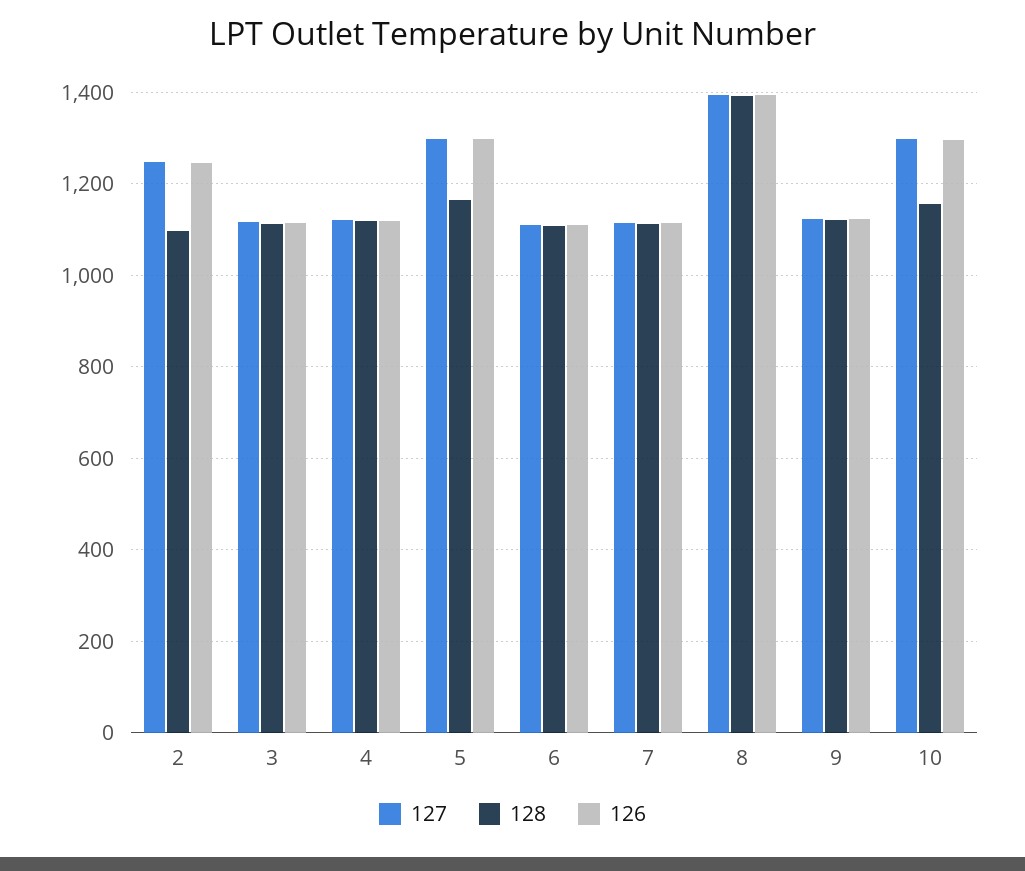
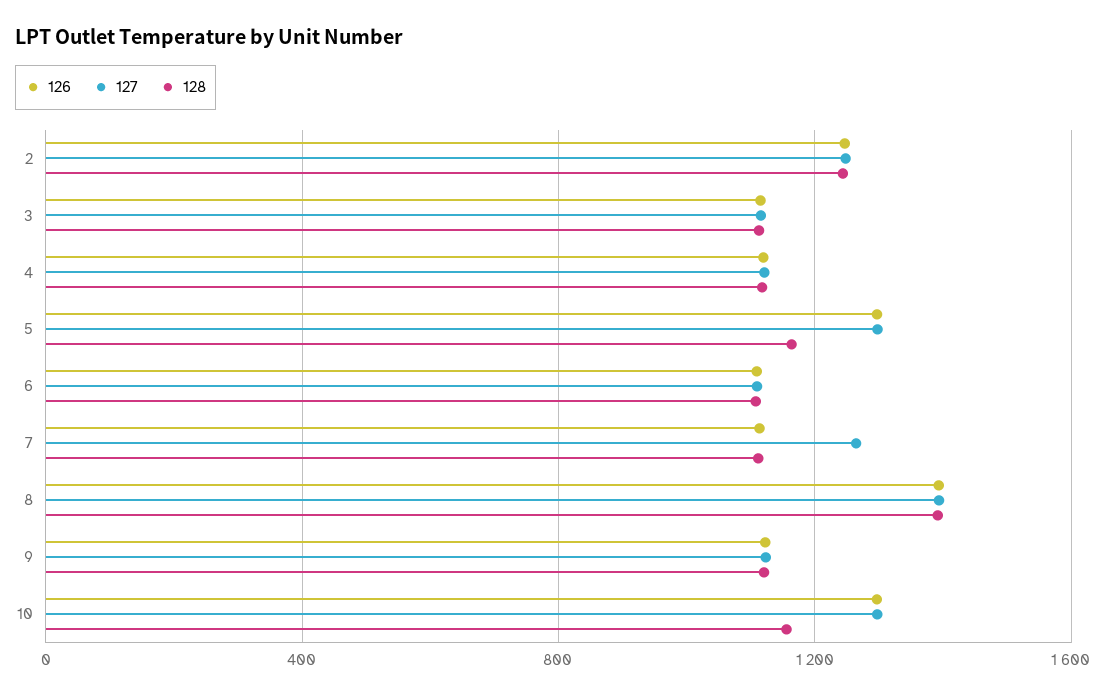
  {
    "127": {
      "2": 1240,
      "3": 1120,
      "4": 1120,
      "5": 1300,
      "6": 1120,
-     "7": 1120,
+     "7": 1250,
      "8": 1400,
      "9": 1120,
      "10": 1300
    },
    "128": {
-     "2": 1100,
+     "2": 1250,
      "3": 1120,
      "4": 1120,
      "5": 1160,
      "6": 1100,
      "7": 1120,
      "8": 1400,
      "9": 1120,
      "10": 1160
    },
    "126": {
      "2": 1240,
      "3": 1120,
      "4": 1120,
      "5": 1300,
      "6": 1100,
      "7": 1120,
      "8": 1400,
      "9": 1120,
      "10": 1300
    }
  }

